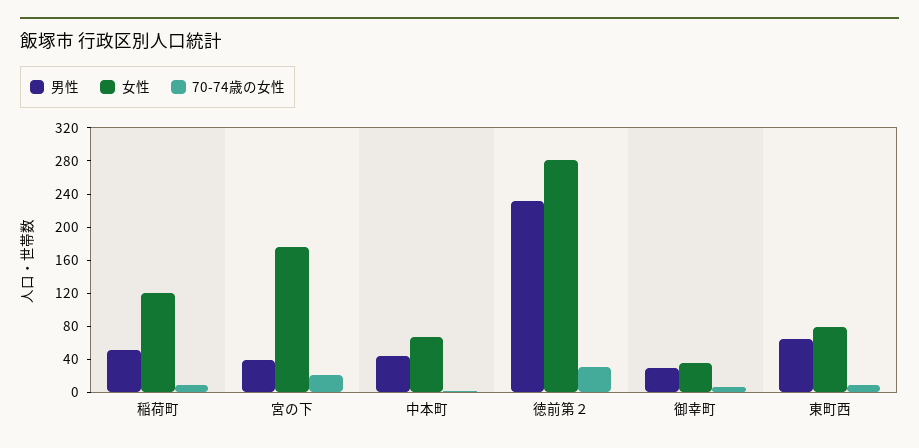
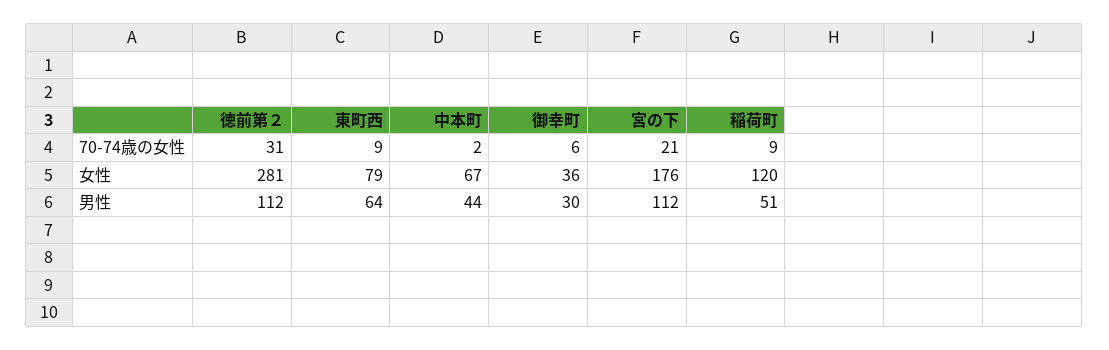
  {
    "男性": {
      "稲荷町": 51,
-     "宮の下": 40,
+     "宮の下": 112,
      "中本町": 44,
-     "徳前第２": 230,
+     "徳前第２": 112,
      "御幸町": 30,
      "東町西": 64
    },
    "女性": {
      "稲荷町": 120,
      "宮の下": 176,
      "中本町": 67,
      "徳前第２": 281,
      "御幸町": 36,
      "東町西": 79
    },
    "70-74歳の女性": {
      "稲荷町": 9,
      "宮の下": 21,
      "中本町": 2,
      "徳前第２": 31,
      "御幸町": 6,
      "東町西": 9
    }
  }

